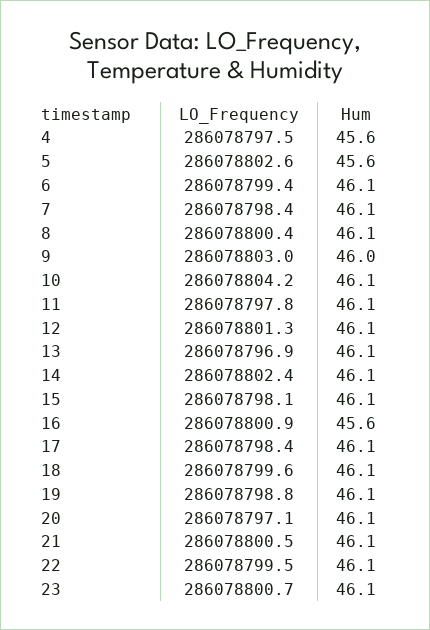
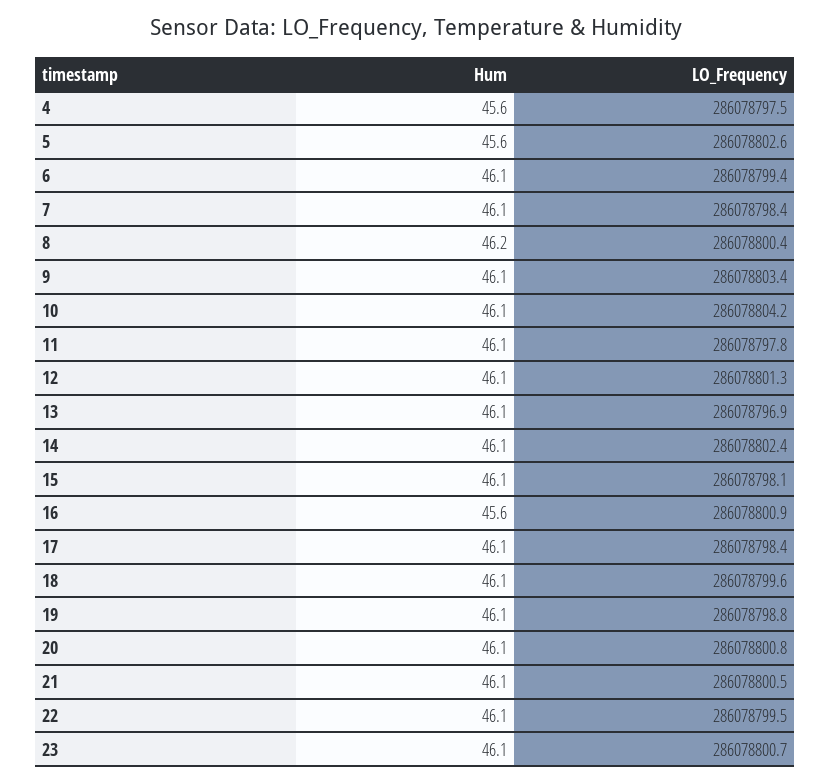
  {
    "LO_Frequency": {
      "4": 286078797.5,
      "5": 286078802.6,
      "6": 286078799.4,
      "7": 286078798.4,
      "8": 286078800.4,
-     "9": 286078803,
+     "9": 286078803.4,
      "10": 286078804.2,
      "11": 286078797.8,
      "12": 286078801.3,
      "13": 286078796.9,
      "14": 286078802.4,
      "15": 286078798.1,
      "16": 286078800.9,
      "17": 286078798.4,
      "18": 286078799.6,
      "19": 286078798.8,
-     "20": 286078797.1,
+     "20": 286078800.8,
      "21": 286078800.5,
      "22": 286078799.5,
      "23": 286078800.7
    },
    "Hum": {
      "4": 45.6,
      "5": 45.6,
      "6": 46.1,
      "7": 46.1,
-     "8": 46.1,
+     "8": 46.2,
-     "9": 46,
+     "9": 46.1,
      "10": 46.1,
      "11": 46.1,
      "12": 46.1,
      "13": 46.1,
      "14": 46.1,
      "15": 46.1,
      "16": 45.6,
      "17": 46.1,
      "18": 46.1,
      "19": 46.1,
      "20": 46.1,
      "21": 46.1,
      "22": 46.1,
      "23": 46.1
    }
  }

